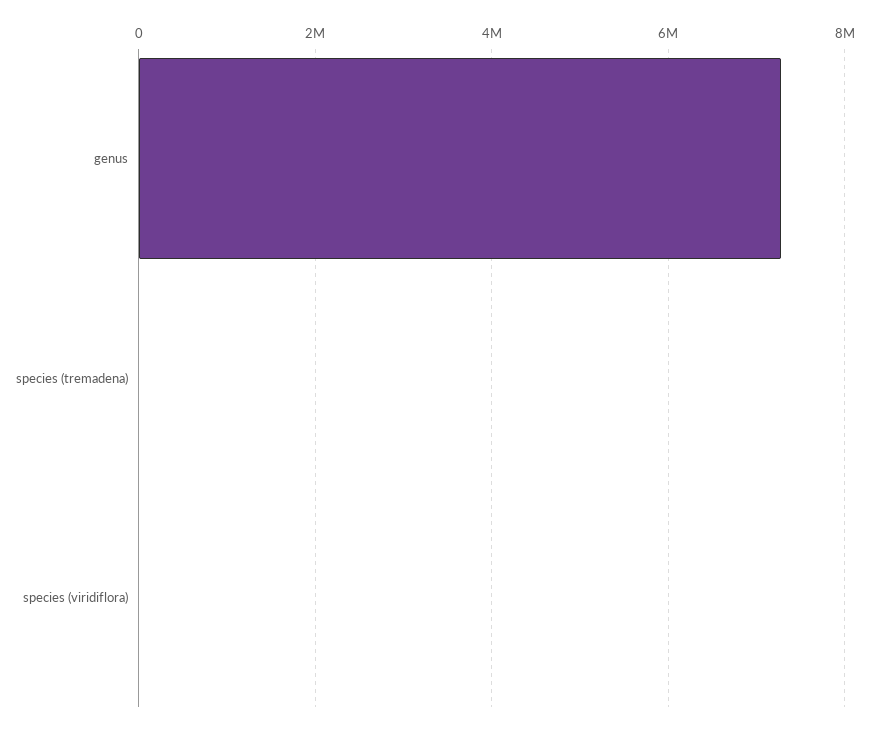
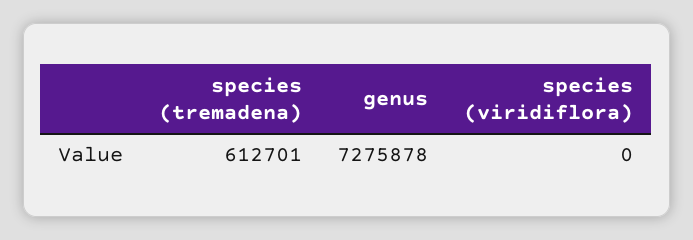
  {
    "genus": 7275878,
-   "species (tremadena)": 0,
+   "species (tremadena)": 612701,
    "species (viridiflora)": 0
  }

